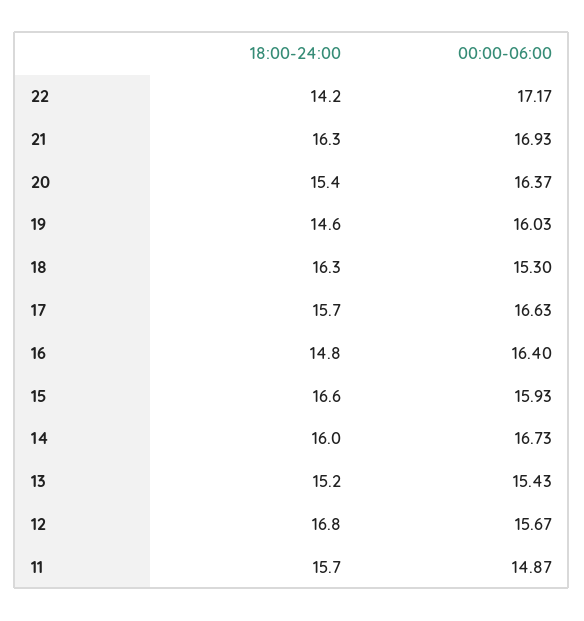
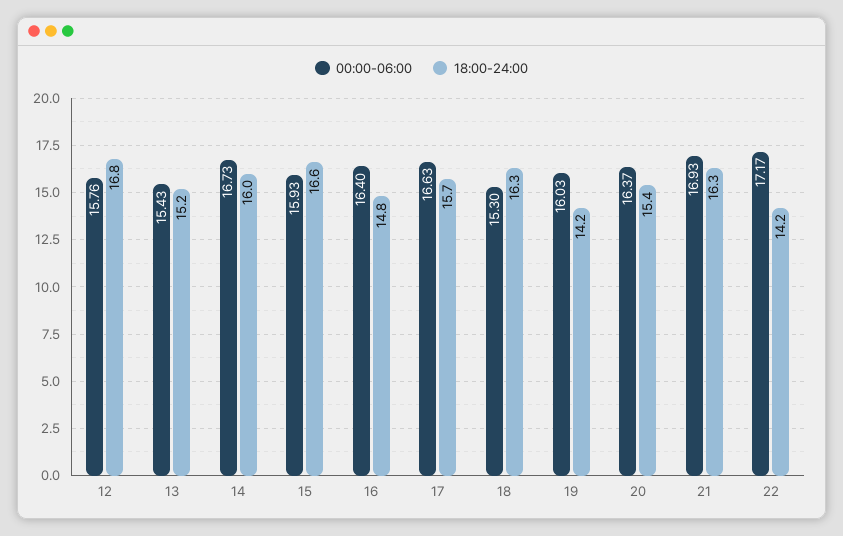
  {
    "18:00-24:00": {
      "22": 14.2,
      "21": 16.3,
      "20": 15.4,
-     "19": 14.6,
+     "19": 14.2,
      "18": 16.3,
      "17": 15.7,
      "16": 14.8,
      "15": 16.6,
      "14": 16,
      "13": 15.2,
-     "12": 16.8,
+     "12": 16.8
-     "11": 15.7
    },
    "00:00-06:00": {
      "22": 17.17,
      "21": 16.93,
      "20": 16.37,
      "19": 16.03,
      "18": 15.3,
      "17": 16.63,
      "16": 16.4,
      "15": 15.93,
      "14": 16.73,
      "13": 15.43,
-     "12": 15.67,
+     "12": 15.76
-     "11": 14.87
    }
  }

